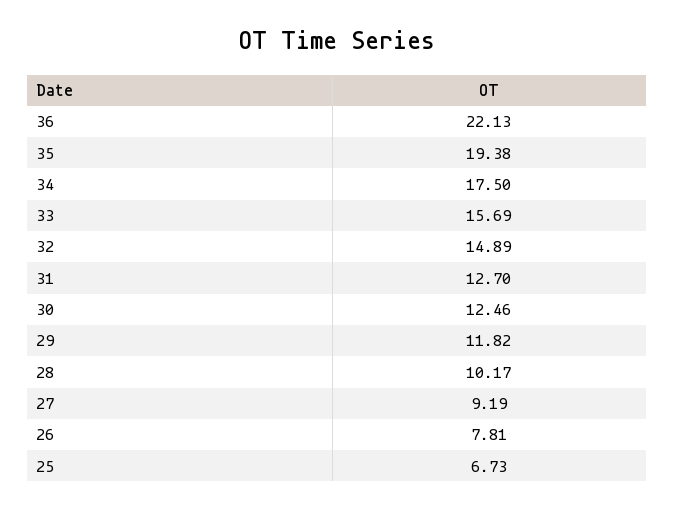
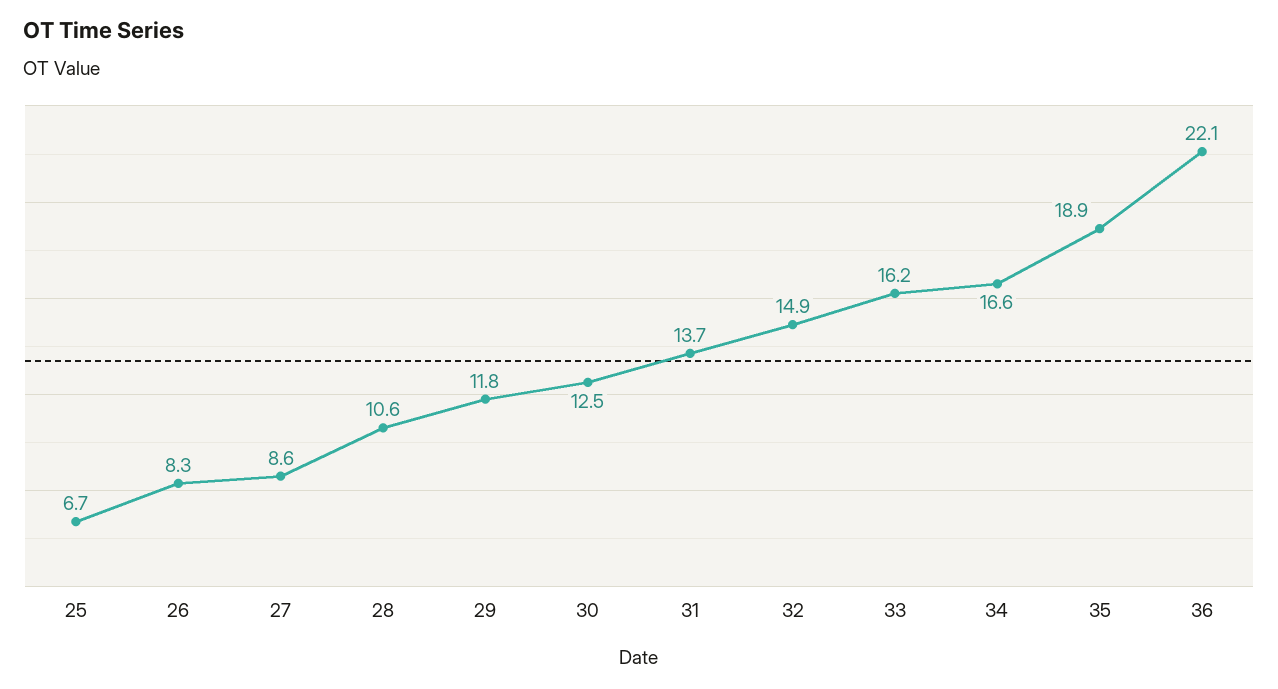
  {
    "36": 22.13,
-   "35": 19.38,
+   "35": 18.9,
-   "34": 17.5,
+   "34": 16.6,
-   "33": 15.69,
+   "33": 16.2,
    "32": 14.89,
-   "31": 12.7,
+   "31": 13.7,
    "30": 12.46,
    "29": 11.82,
-   "28": 10.17,
+   "28": 10.6,
-   "27": 9.19,
+   "27": 8.6,
-   "26": 7.81,
+   "26": 8.3,
    "25": 6.73
  }

